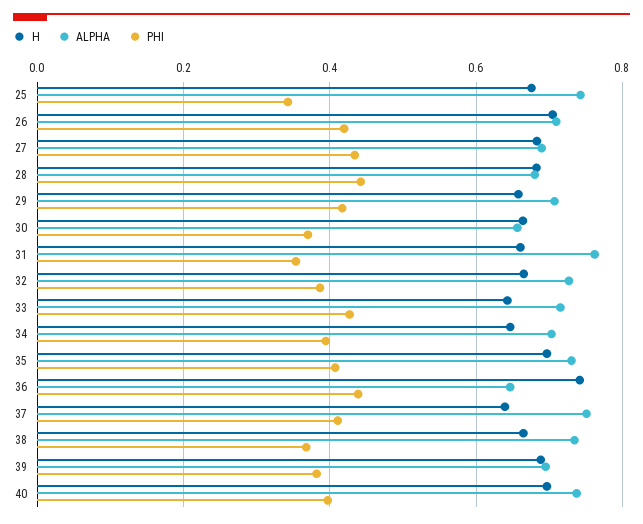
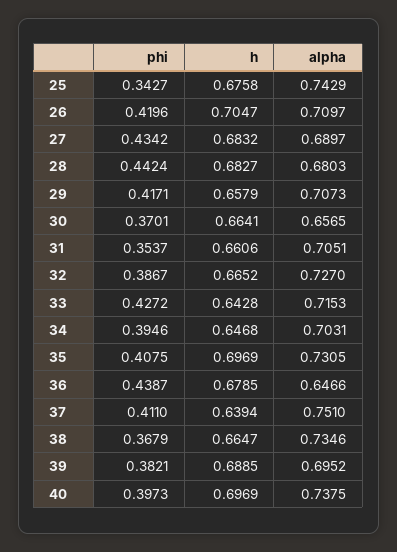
  {
    "H": {
      "25": 0.6758,
      "26": 0.7047,
      "27": 0.6832,
      "28": 0.6827,
      "29": 0.6579,
      "30": 0.6641,
      "31": 0.6606,
      "32": 0.6652,
      "33": 0.6428,
      "34": 0.6468,
      "35": 0.6969,
-     "36": 0.74,
+     "36": 0.6785,
      "37": 0.6394,
      "38": 0.6647,
      "39": 0.6885,
      "40": 0.6969
    },
    "ALPHA": {
      "25": 0.7429,
      "26": 0.7097,
      "27": 0.6897,
      "28": 0.6803,
      "29": 0.7073,
      "30": 0.6565,
-     "31": 0.76,
+     "31": 0.7051,
      "32": 0.727,
      "33": 0.7153,
      "34": 0.7031,
      "35": 0.7305,
      "36": 0.6466,
      "37": 0.751,
      "38": 0.7346,
      "39": 0.6952,
      "40": 0.7375
    },
    "PHI": {
      "25": 0.3427,
      "26": 0.4196,
      "27": 0.4342,
      "28": 0.4424,
      "29": 0.4171,
      "30": 0.3701,
      "31": 0.3537,
      "32": 0.3867,
      "33": 0.4272,
      "34": 0.3946,
      "35": 0.4075,
      "36": 0.4387,
      "37": 0.411,
      "38": 0.3679,
      "39": 0.3821,
      "40": 0.3973
    }
  }

